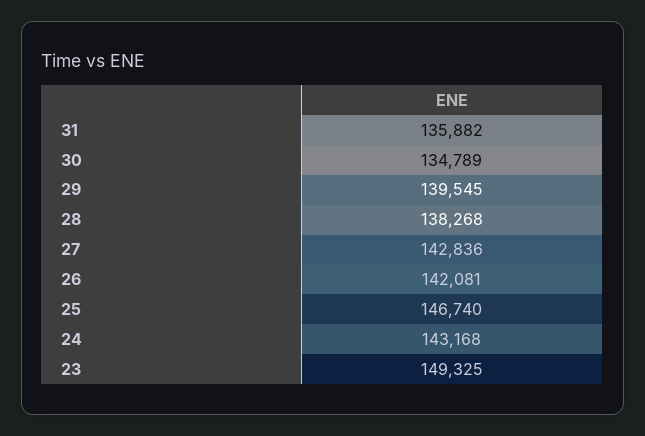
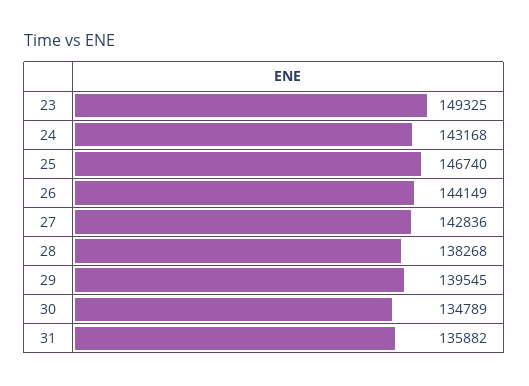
  {
    "31": 135882,
    "30": 134789,
    "29": 139545,
    "28": 138268,
    "27": 142836,
-   "26": 142081,
+   "26": 144149,
    "25": 146740,
    "24": 143168,
    "23": 149325
  }

